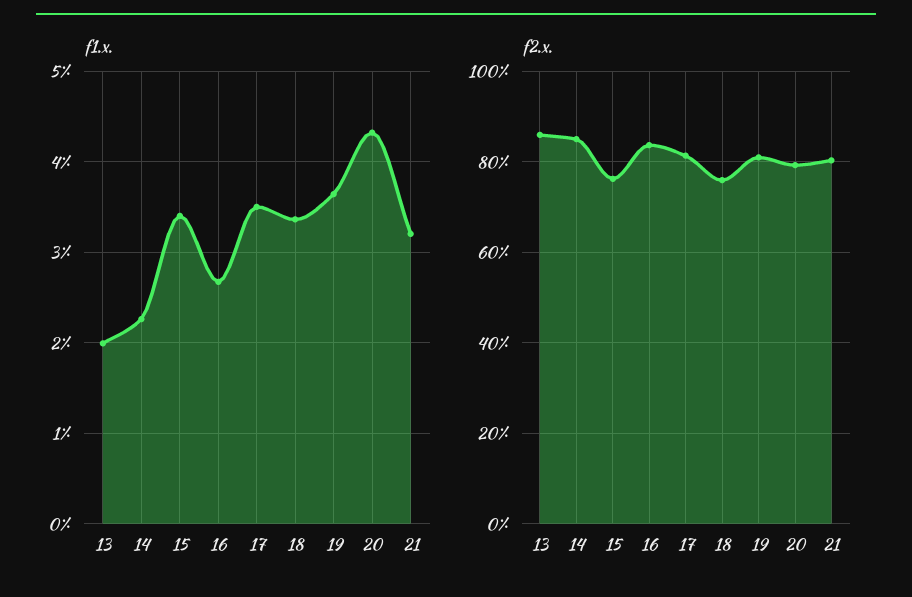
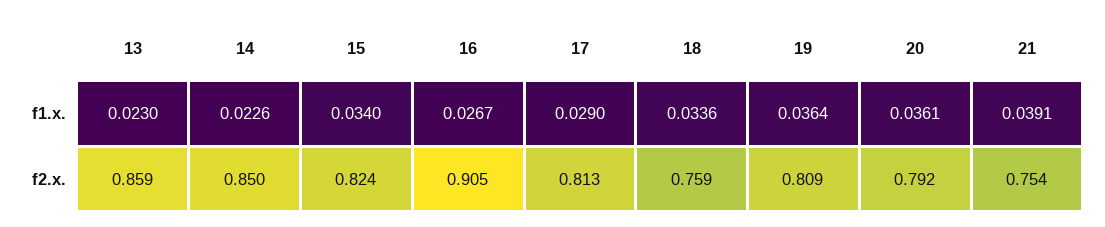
  {
    "f1.x.": {
-     "13": 0.02,
+     "13": 0.023,
      "14": 0.0226,
      "15": 0.034,
      "16": 0.0267,
-     "17": 0.035,
+     "17": 0.029,
      "18": 0.0336,
      "19": 0.0364,
-     "20": 0.043,
+     "20": 0.0361,
-     "21": 0.032
+     "21": 0.0391
    },
    "f2.x.": {
      "13": 0.859,
      "14": 0.85,
-     "15": 0.76,
+     "15": 0.824,
-     "16": 0.84,
+     "16": 0.905,
      "17": 0.813,
      "18": 0.759,
      "19": 0.809,
      "20": 0.792,
-     "21": 0.8
+     "21": 0.754
    }
  }

